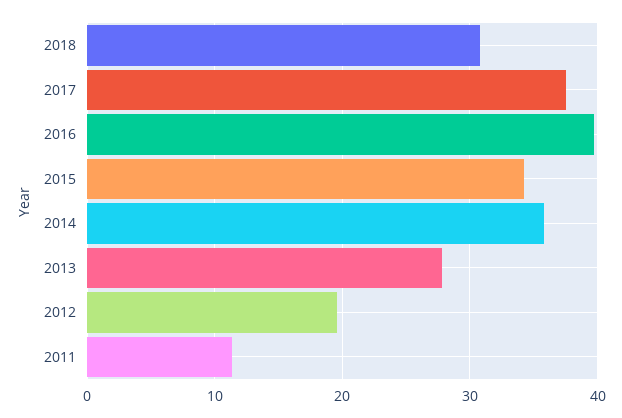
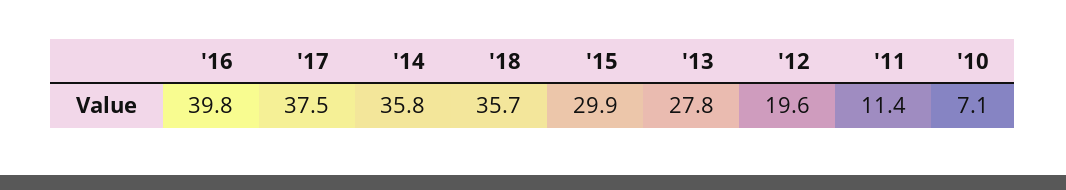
  {
-   "2018": 31,
+   "2018": 35.7,
    "2017": 37.5,
    "2016": 39.8,
-   "2015": 34,
+   "2015": 29.9,
    "2014": 35.8,
    "2013": 27.8,
    "2012": 19.6,
-   "2011": 11.4
+   "2011": 11.4,
+   "'10": 7.1
  }

